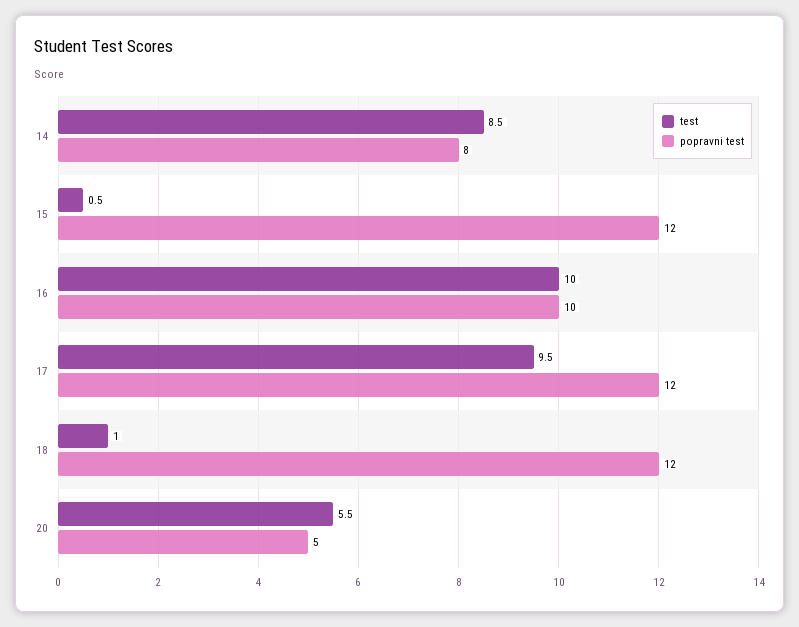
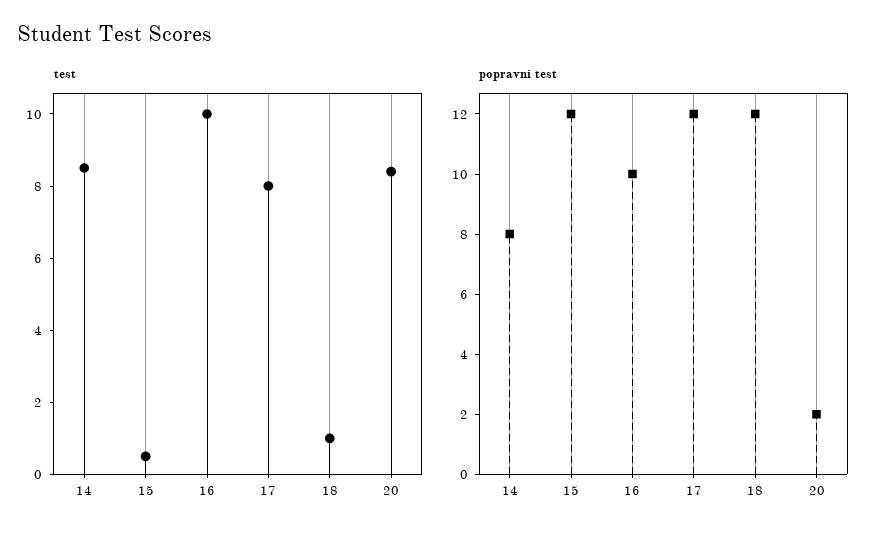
  {
    "test": {
      "14": 8.5,
      "15": 0.5,
      "16": 10,
-     "17": 9.5,
+     "17": 8,
      "18": 1,
-     "20": 5.5
+     "20": 8.5
    },
    "popravni test": {
      "14": 8,
      "15": 12,
      "16": 10,
      "17": 12,
      "18": 12,
-     "20": 5
+     "20": 2
    }
  }

